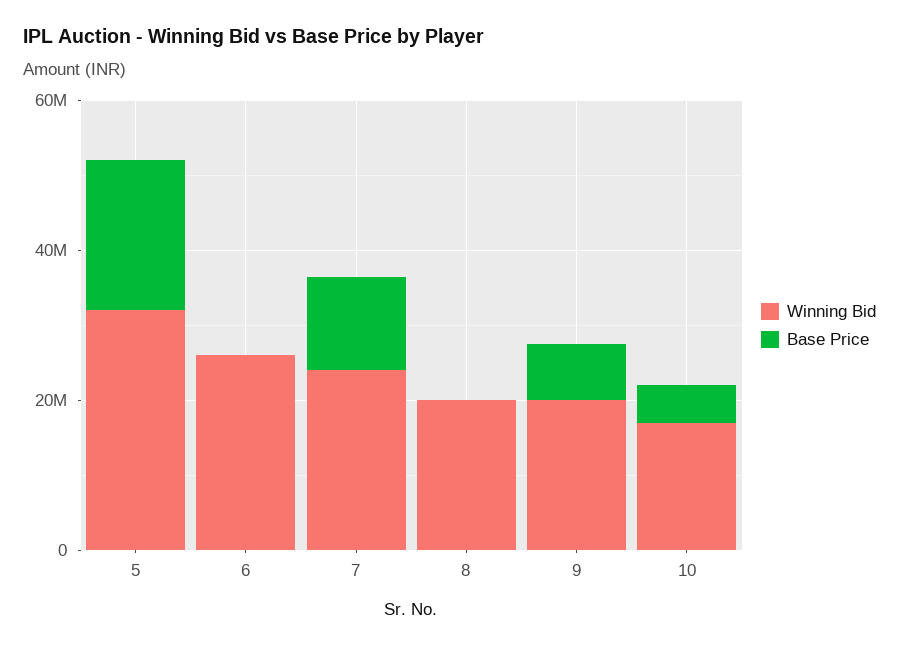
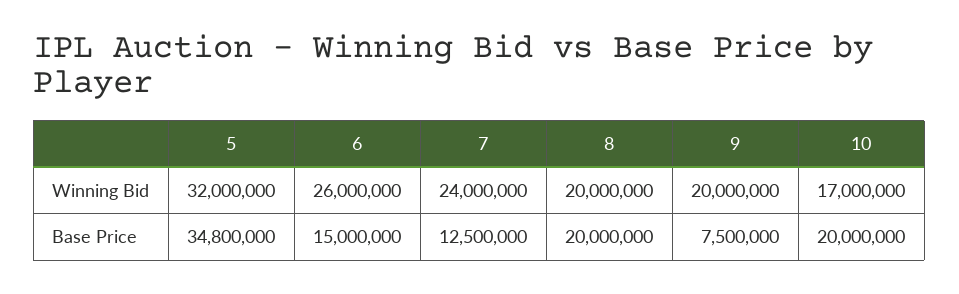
  {
    "Winning Bid": {
      "5": 32000000,
      "6": 26000000,
      "7": 24000000,
      "8": 20000000,
      "9": 20000000,
      "10": 17000000
    },
    "Base Price": {
-     "5": 20000000,
+     "5": 34800000,
-     "6": 0,
+     "6": 15000000,
      "7": 12500000,
-     "8": 0,
+     "8": 20000000,
      "9": 7500000,
-     "10": 5000000
+     "10": 20000000
    }
  }

